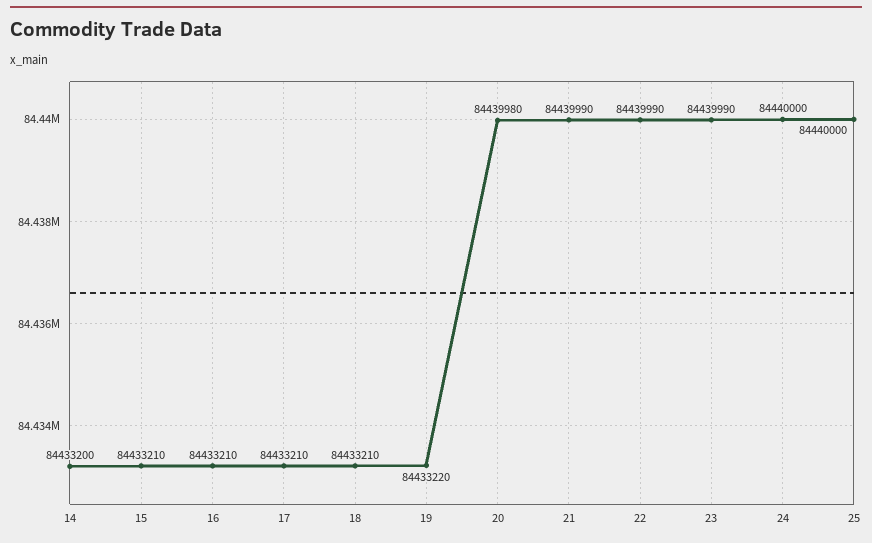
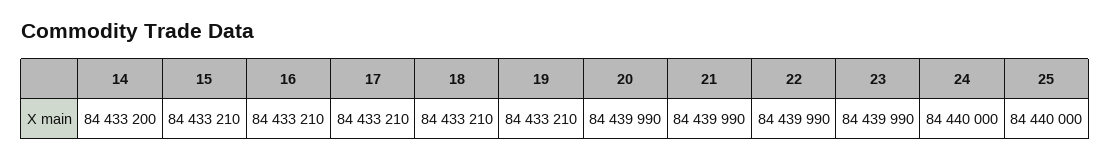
  {
    "14": 84433200,
    "15": 84433210,
    "16": 84433210,
    "17": 84433210,
    "18": 84433210,
-   "19": 84433220,
+   "19": 84433210,
-   "20": 84439980,
+   "20": 84439990,
    "21": 84439990,
    "22": 84439990,
    "23": 84439990,
    "24": 84440000,
    "25": 84440000
  }

